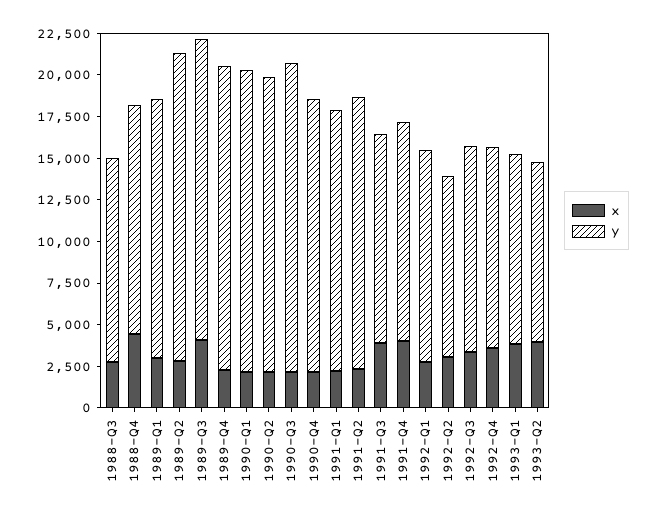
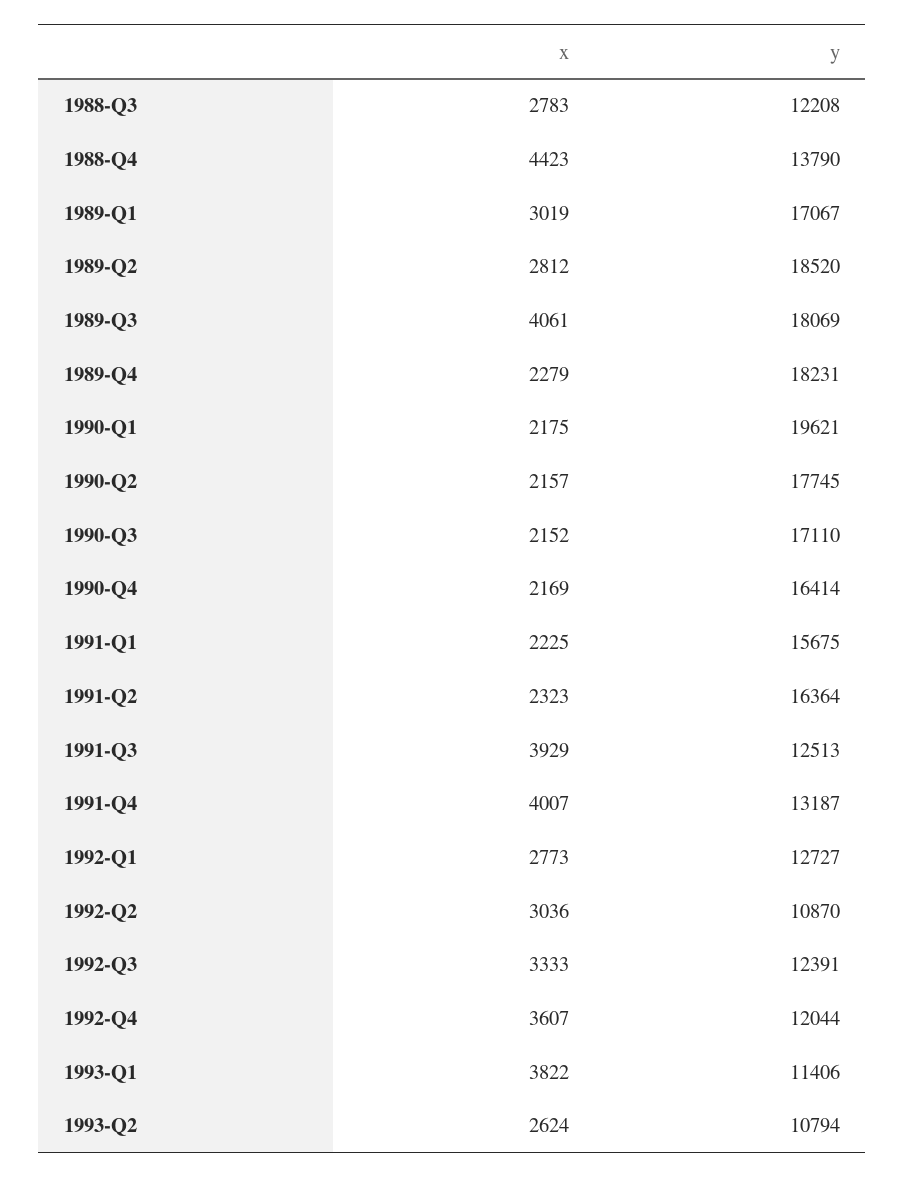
  {
    "x": {
      "1988-Q3": 2783,
      "1988-Q4": 4423,
      "1989-Q1": 3019,
      "1989-Q2": 2812,
      "1989-Q3": 4061,
      "1989-Q4": 2279,
      "1990-Q1": 2175,
      "1990-Q2": 2157,
      "1990-Q3": 2152,
      "1990-Q4": 2169,
      "1991-Q1": 2225,
      "1991-Q2": 2323,
      "1991-Q3": 3929,
      "1991-Q4": 4007,
      "1992-Q1": 2773,
      "1992-Q2": 3036,
      "1992-Q3": 3333,
      "1992-Q4": 3607,
      "1993-Q1": 3822,
-     "1993-Q2": 4000
+     "1993-Q2": 2624
    },
    "y": {
      "1988-Q3": 12208,
      "1988-Q4": 13790,
-     "1989-Q1": 15500,
+     "1989-Q1": 17067,
      "1989-Q2": 18520,
      "1989-Q3": 18069,
      "1989-Q4": 18231,
-     "1990-Q1": 18000,
+     "1990-Q1": 19621,
      "1990-Q2": 17745,
-     "1990-Q3": 18500,
+     "1990-Q3": 17110,
      "1990-Q4": 16414,
      "1991-Q1": 15675,
      "1991-Q2": 16364,
      "1991-Q3": 12513,
      "1991-Q4": 13187,
      "1992-Q1": 12727,
      "1992-Q2": 10870,
      "1992-Q3": 12391,
      "1992-Q4": 12044,
      "1993-Q1": 11406,
      "1993-Q2": 10794
    }
  }

